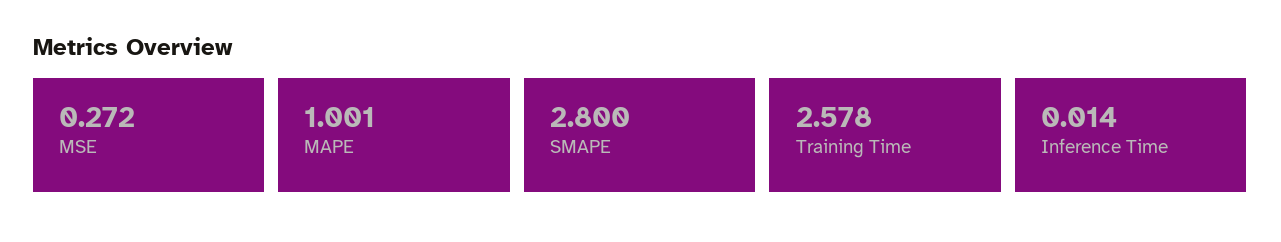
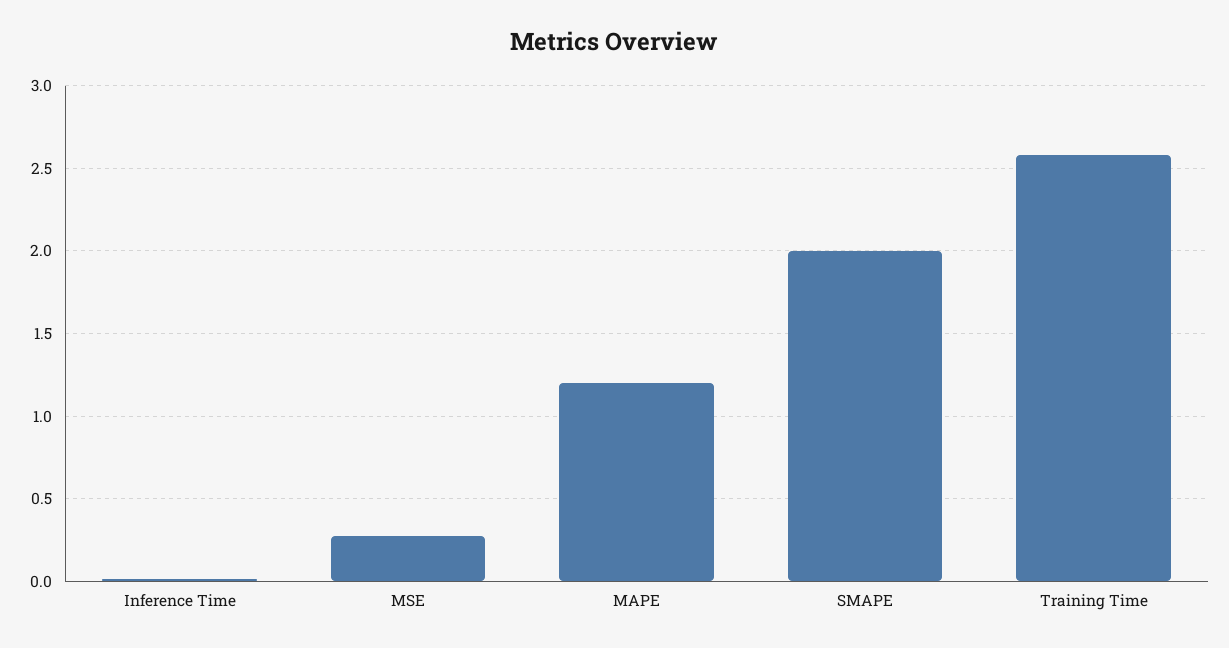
  {
    "MSE": 0.272,
-   "MAPE": 1.001,
+   "MAPE": 1.2,
-   "SMAPE": 2.8,
+   "SMAPE": 2,
    "Training Time": 2.578,
    "Inference Time": 0.014
  }

